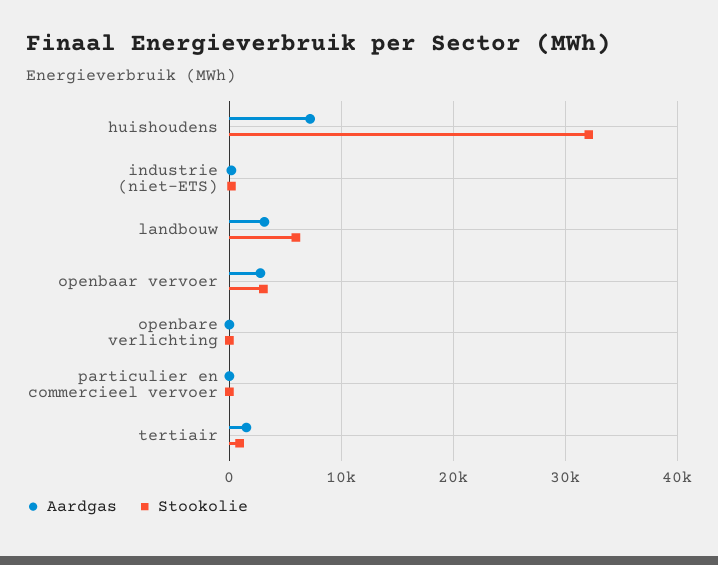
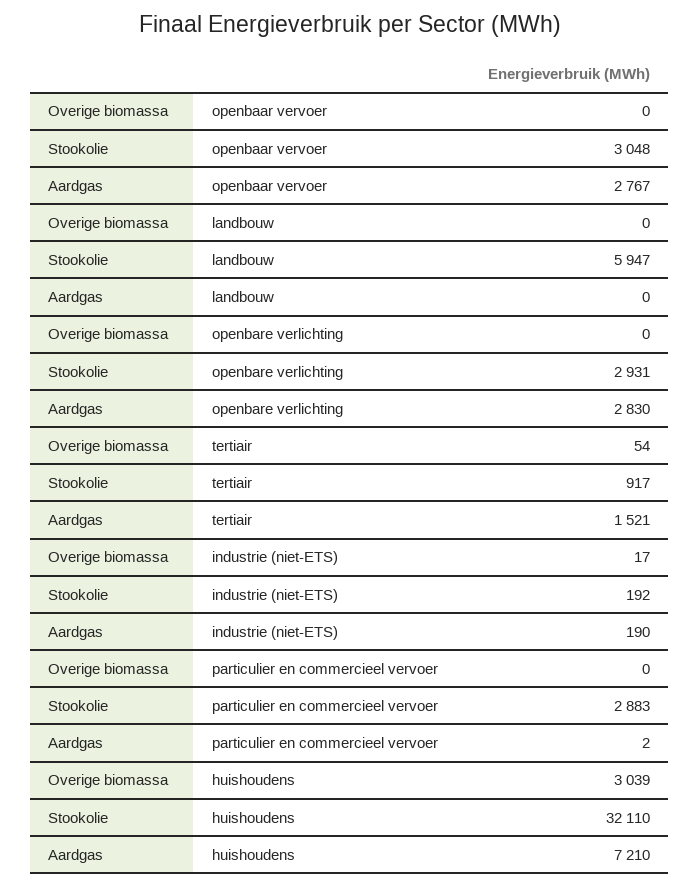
  {
    "Aardgas": {
      "huishoudens": 7210,
      "industrie (niet-ETS)": 190,
-     "landbouw": 3000,
+     "landbouw": 0,
      "openbaar vervoer": 2767,
-     "openbare verlichting": 0,
+     "openbare verlichting": 2830,
      "particulier en commercieel vervoer": 2,
      "tertiair": 1521
    },
    "Stookolie": {
      "huishoudens": 32110,
      "industrie (niet-ETS)": 192,
      "landbouw": 5947,
      "openbaar vervoer": 3048,
-     "openbare verlichting": 0,
+     "openbare verlichting": 2931,
-     "particulier en commercieel vervoer": 0,
+     "particulier en commercieel vervoer": 2883,
      "tertiair": 917
-   }
+   },
+   "Overige biomassa": {
+     "openbaar vervoer": 0,
+     "landbouw": 0,
+     "openbare verlichting": 0,
+     "tertiair": 54,
+     "industrie (niet-ETS)": 17,
+     "particulier en commercieel vervoer": 0,
+     "huishoudens": 3039
+   }
  }

